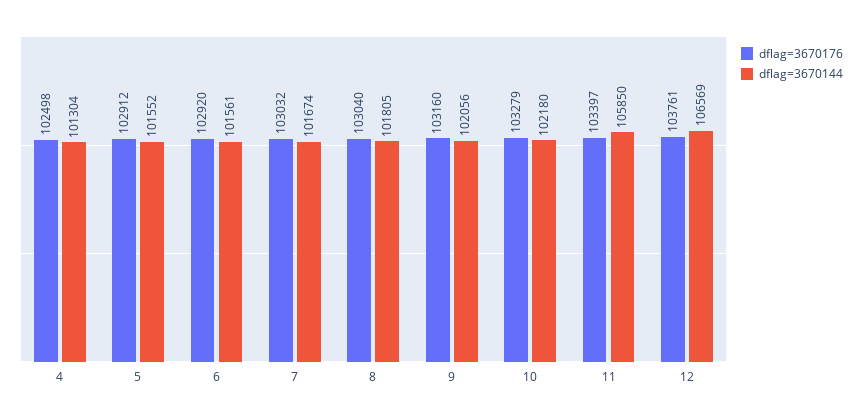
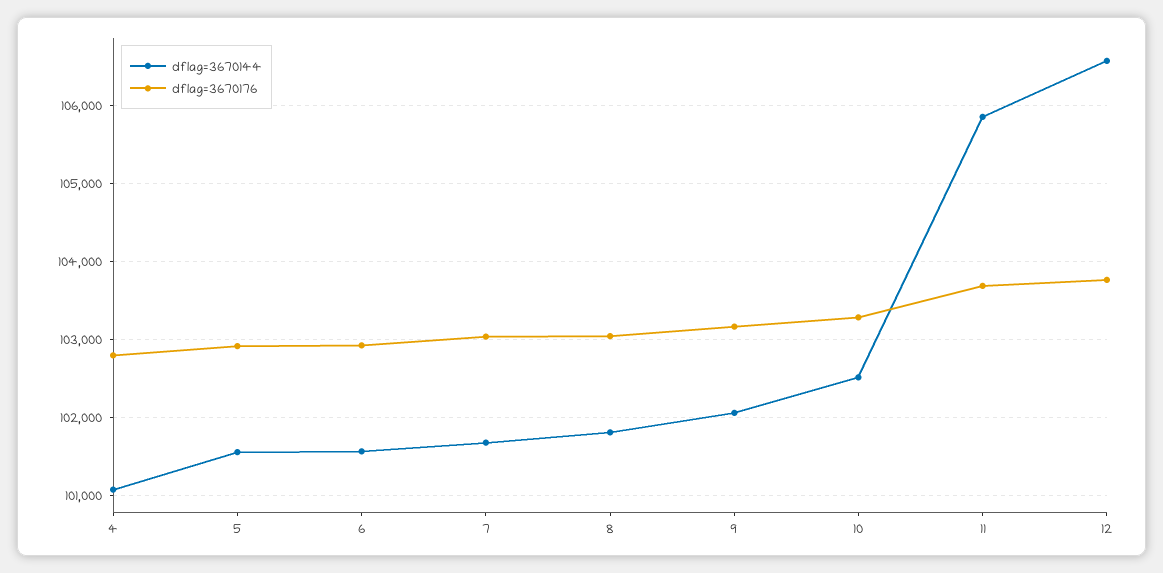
  {
    "dflag=3670176": {
-     "4": 102498,
+     "4": 102800,
      "5": 102912,
      "6": 102920,
      "7": 103032,
      "8": 103040,
      "9": 103160,
      "10": 103279,
-     "11": 103397,
+     "11": 103700,
      "12": 103761
    },
    "dflag=3670144": {
-     "4": 101304,
+     "4": 101100,
      "5": 101552,
      "6": 101561,
      "7": 101674,
      "8": 101805,
      "9": 102056,
-     "10": 102180,
+     "10": 102500,
      "11": 105850,
      "12": 106569
    }
  }

